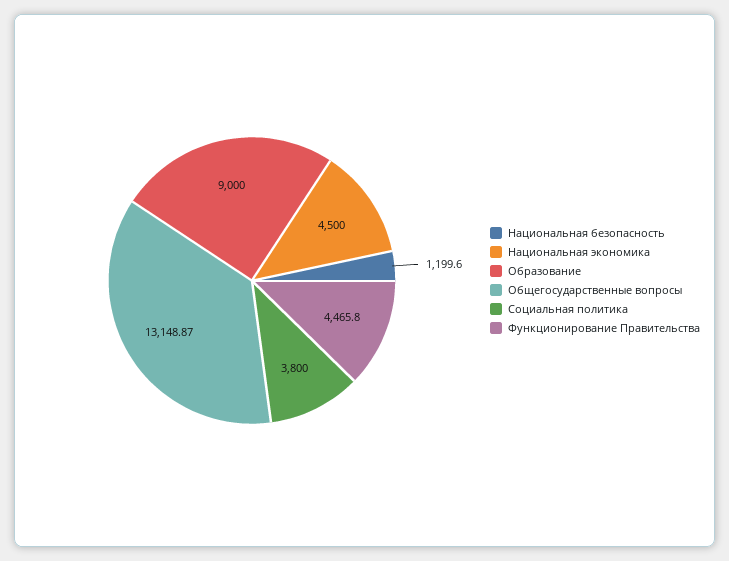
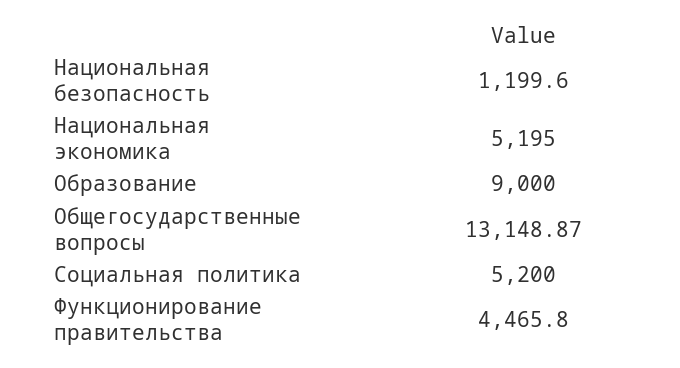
  {
    "Национальная безопасность": 1199.6,
-   "Национальная экономика": 4500,
+   "Национальная экономика": 5195,
    "Образование": 9000,
    "Общегосударственные вопросы": 13148.87,
-   "Социальная политика": 3800,
+   "Социальная политика": 5200,
    "Функционирование Правительства": 4465.8
  }

